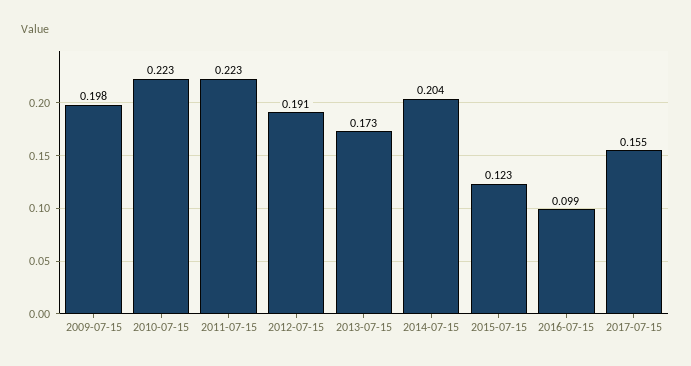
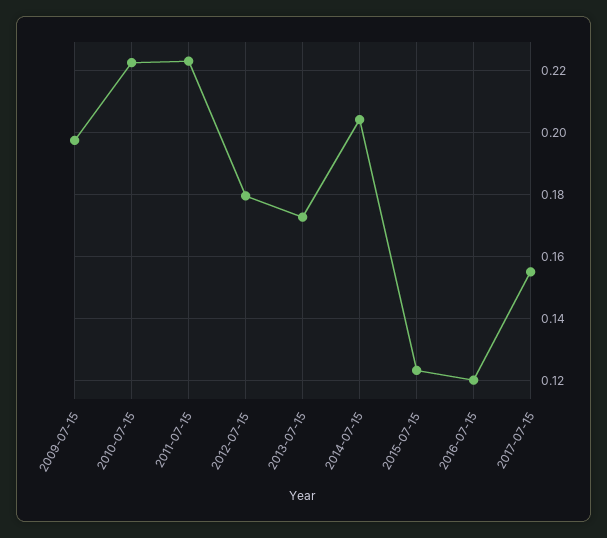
  {
    "2009-07-15": 0.198,
    "2010-07-15": 0.223,
    "2011-07-15": 0.223,
-   "2012-07-15": 0.191,
+   "2012-07-15": 0.18,
    "2013-07-15": 0.173,
    "2014-07-15": 0.204,
    "2015-07-15": 0.123,
-   "2016-07-15": 0.099,
+   "2016-07-15": 0.12,
    "2017-07-15": 0.155
  }

